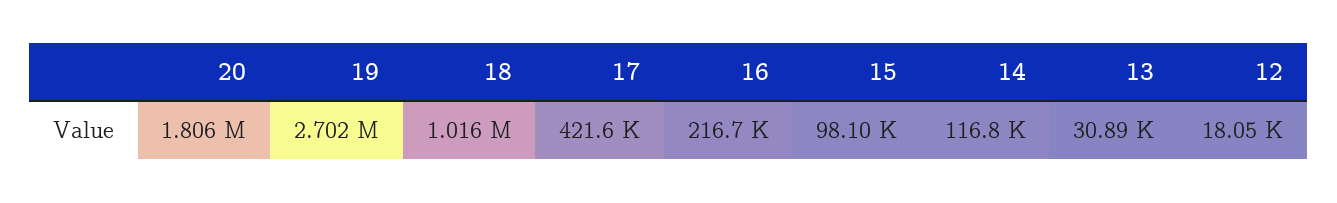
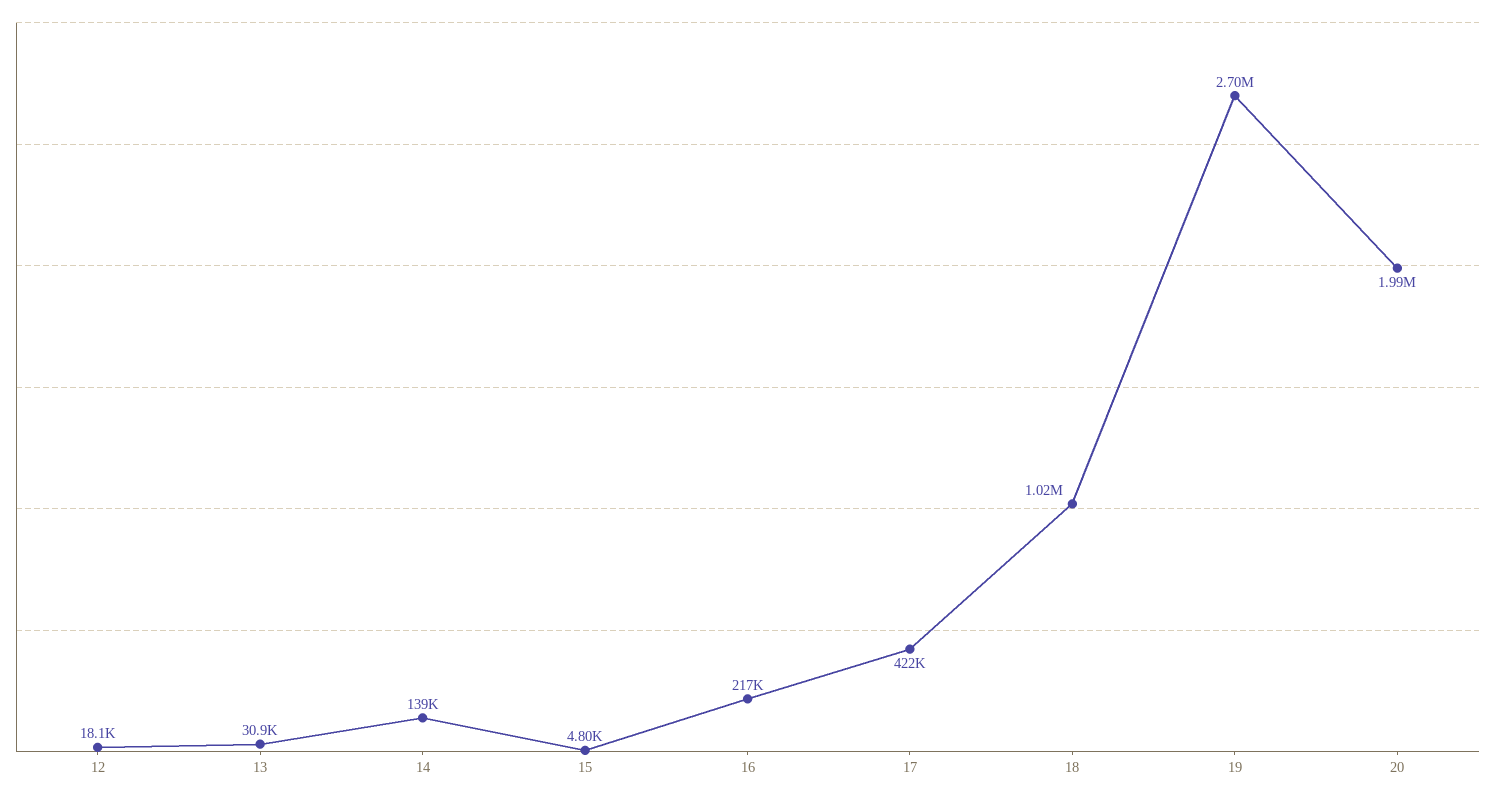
  {
-   "20": 1806000,
+   "20": 1990000,
    "19": 2702000,
    "18": 1016000,
    "17": 421600,
    "16": 216700,
-   "15": 98100,
+   "15": 4800,
-   "14": 116800,
+   "14": 139000,
    "13": 30890,
    "12": 18050
  }

